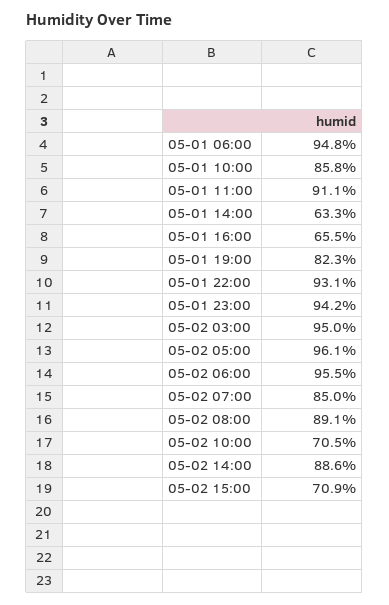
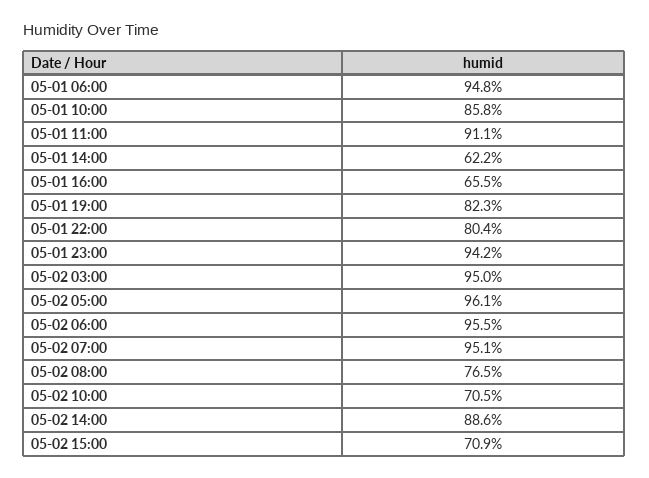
  {
    "05-01 06:00": 94.8,
    "05-01 10:00": 85.8,
    "05-01 11:00": 91.1,
-   "05-01 14:00": 63.3,
+   "05-01 14:00": 62.2,
    "05-01 16:00": 65.5,
    "05-01 19:00": 82.3,
-   "05-01 22:00": 93.1,
+   "05-01 22:00": 80.4,
    "05-01 23:00": 94.2,
    "05-02 03:00": 95,
    "05-02 05:00": 96.1,
    "05-02 06:00": 95.5,
-   "05-02 07:00": 85,
+   "05-02 07:00": 95.1,
-   "05-02 08:00": 89.1,
+   "05-02 08:00": 76.5,
    "05-02 10:00": 70.5,
    "05-02 14:00": 88.6,
    "05-02 15:00": 70.9
  }

